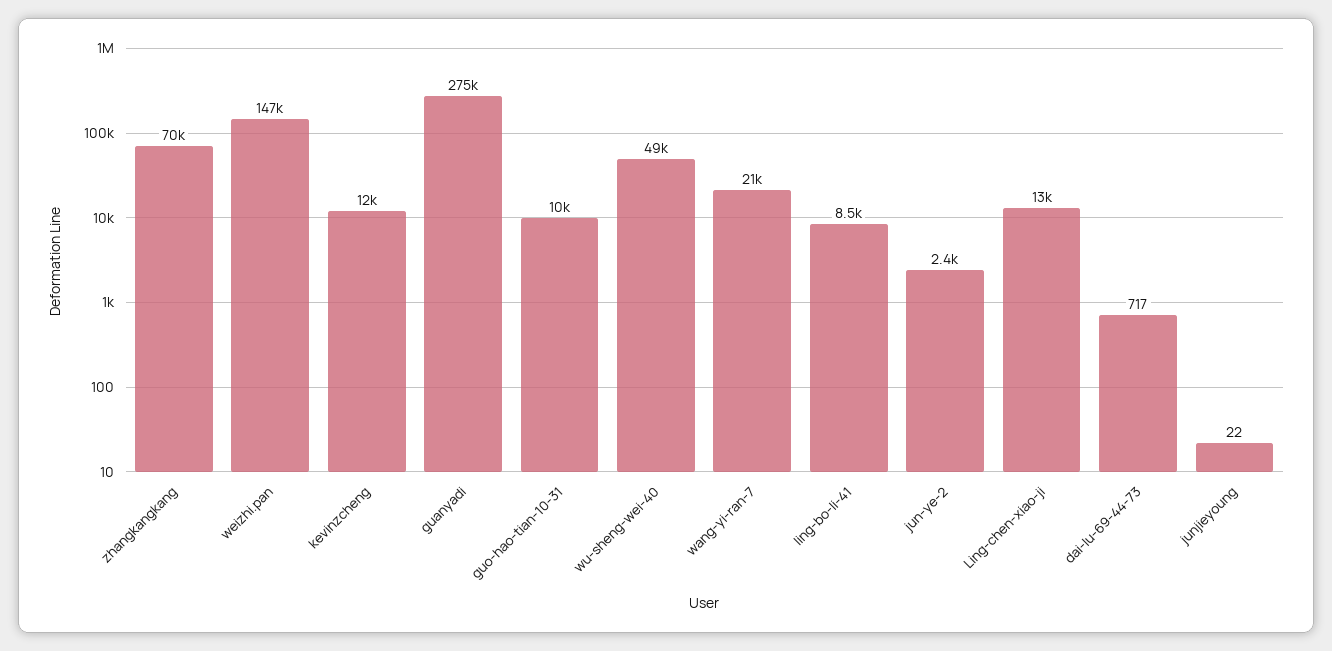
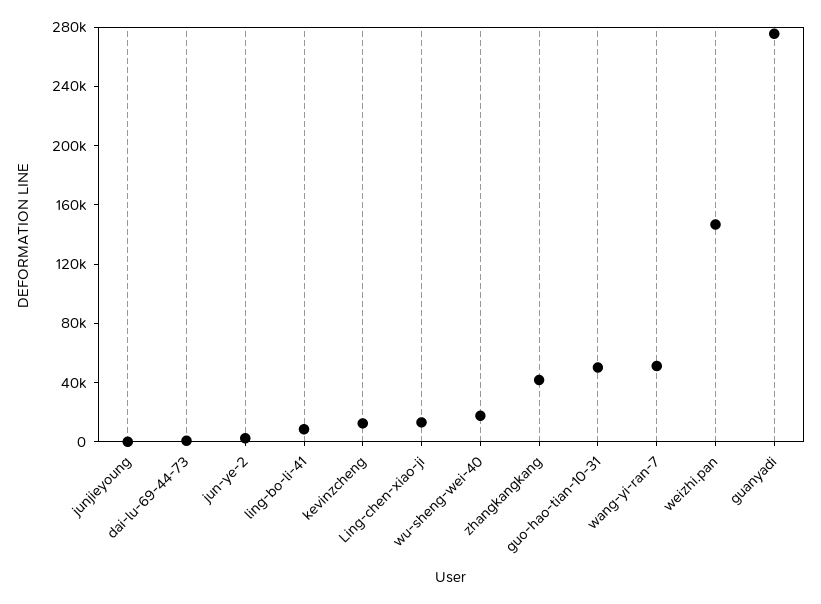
  {
-   "zhangkangkang": 70000,
+   "zhangkangkang": 40000,
    "weizhi.pan": 147000,
    "kevinzcheng": 12000,
    "guanyadi": 275000,
-   "guo-hao-tian-10-31": 10000,
+   "guo-hao-tian-10-31": 50000,
-   "wu-sheng-wei-40": 49000,
+   "wu-sheng-wei-40": 20000,
-   "wang-yi-ran-7": 21000,
+   "wang-yi-ran-7": 50000,
    "ling-bo-li-41": 8500,
    "jun-ye-2": 2400,
    "Ling-chen-xiao-ji": 13000,
    "dai-lu-69-44-73": 717,
    "junjieyoung": 22
  }

